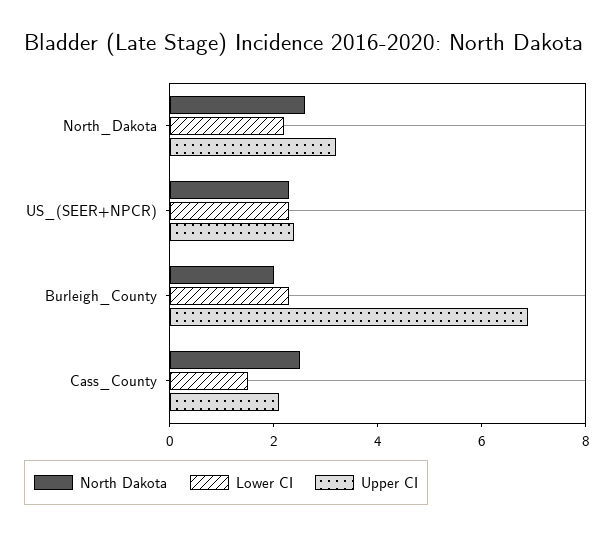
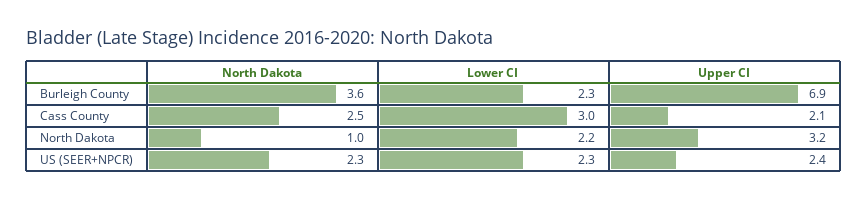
  {
    "North Dakota": {
-     "North_Dakota": 2.5,
+     "North_Dakota": 1,
      "US_(SEER+NPCR)": 2.3,
-     "Burleigh_County": 2,
+     "Burleigh_County": 3.6,
      "Cass_County": 2.5
    },
    "Lower CI": {
      "North_Dakota": 2.2,
      "US_(SEER+NPCR)": 2.3,
      "Burleigh_County": 2.3,
-     "Cass_County": 1.5
+     "Cass_County": 3
    },
    "Upper CI": {
      "North_Dakota": 3.2,
      "US_(SEER+NPCR)": 2.4,
      "Burleigh_County": 6.9,
      "Cass_County": 2.1
    }
  }

